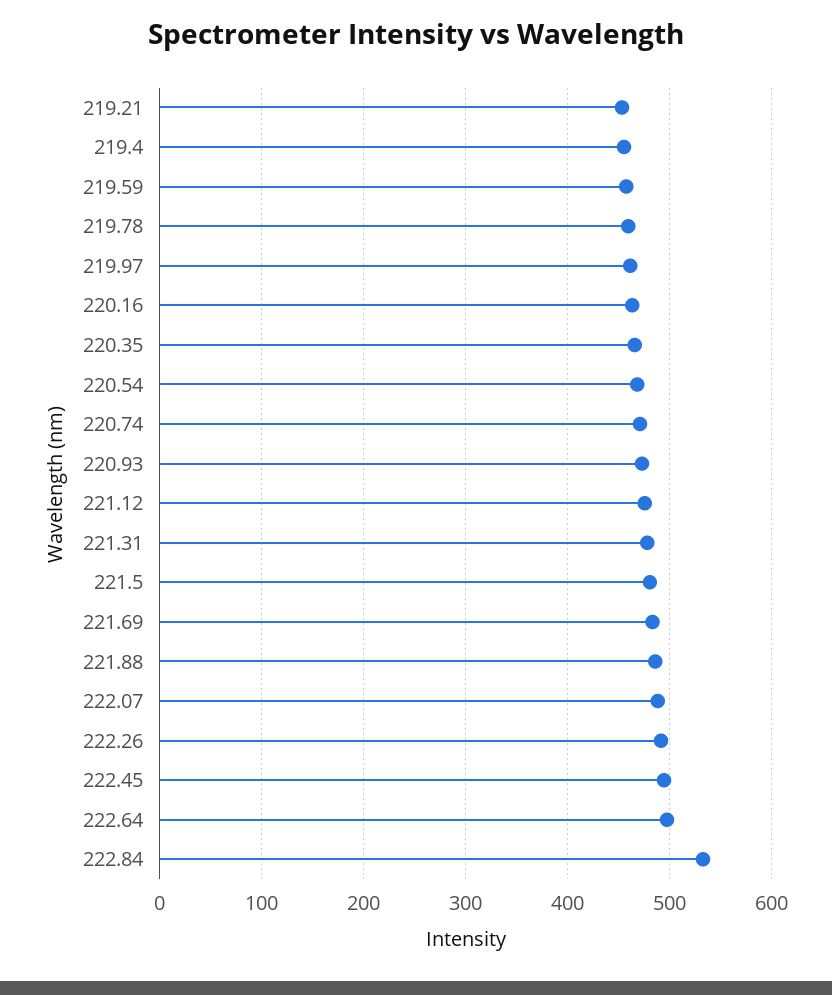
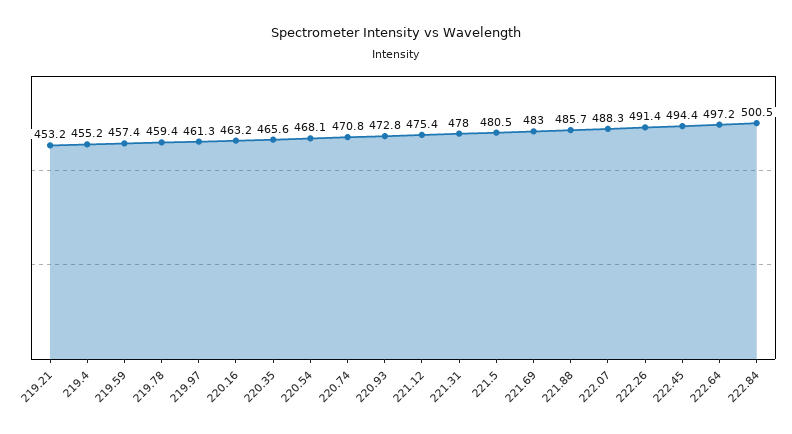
  {
    "219.21": 453.2,
    "219.4": 455.2,
    "219.59": 457.4,
    "219.78": 459.4,
    "219.97": 461.3,
    "220.16": 463.2,
    "220.35": 465.6,
    "220.54": 468.1,
    "220.74": 470.8,
    "220.93": 472.8,
    "221.12": 475.4,
    "221.31": 478,
    "221.5": 480.5,
    "221.69": 483,
    "221.88": 485.7,
    "222.07": 488.3,
    "222.26": 491.4,
    "222.45": 494.4,
    "222.64": 497.2,
-   "222.84": 530
+   "222.84": 500.5
  }

